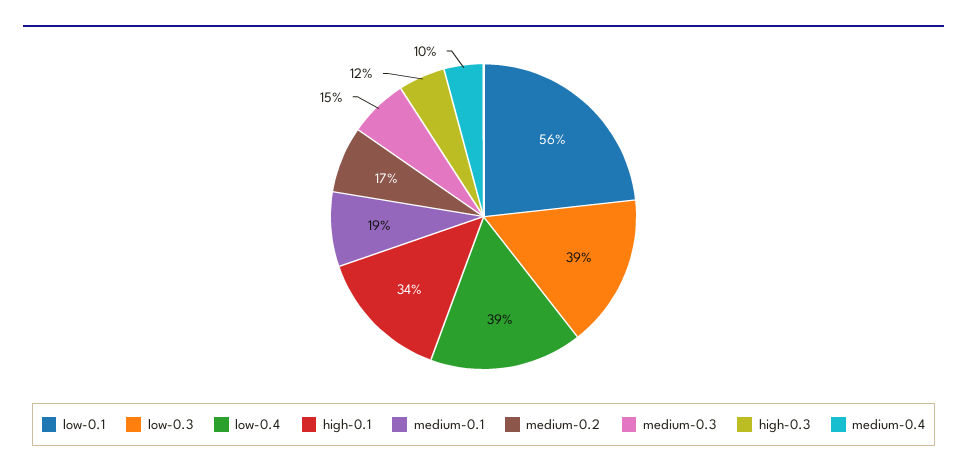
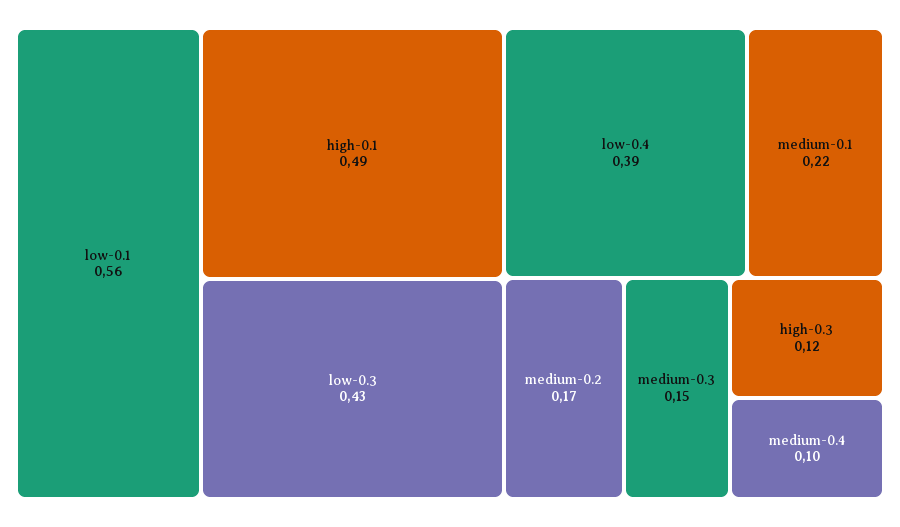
  {
    "low-0.1": 0.56,
-   "low-0.3": 0.39,
+   "low-0.3": 0.43,
    "low-0.4": 0.39,
-   "high-0.1": 0.34,
+   "high-0.1": 0.49,
-   "medium-0.1": 0.19,
+   "medium-0.1": 0.22,
    "medium-0.2": 0.17,
    "medium-0.3": 0.15,
    "high-0.3": 0.12,
    "medium-0.4": 0.1
  }

